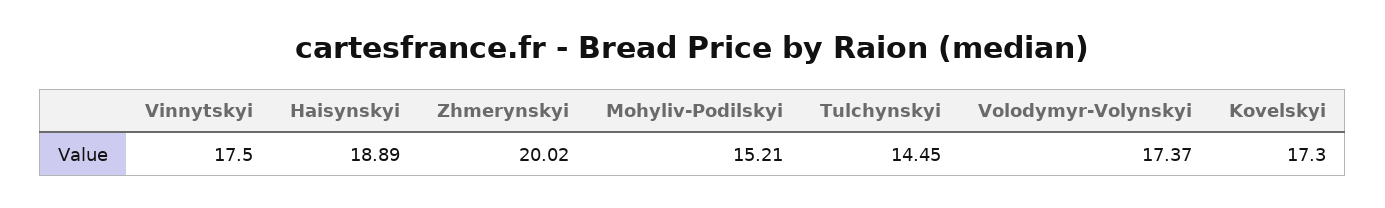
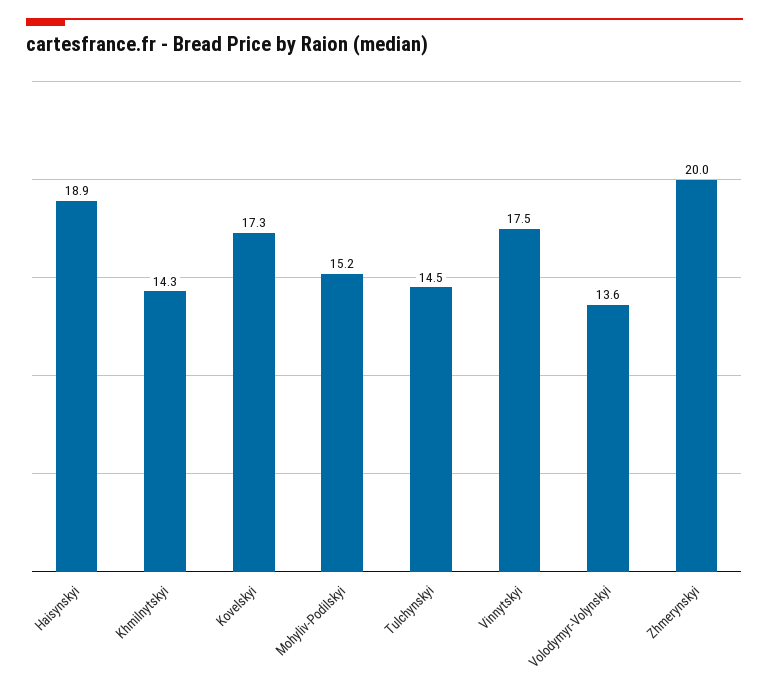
  {
    "Vinnytskyi": 17.5,
    "Haisynskyi": 18.89,
    "Zhmerynskyi": 20.02,
    "Mohyliv-Podilskyi": 15.21,
    "Tulchynskyi": 14.45,
-   "Volodymyr-Volynskyi": 17.37,
+   "Volodymyr-Volynskyi": 13.6,
-   "Kovelskyi": 17.3
+   "Kovelskyi": 17.3,
+   "Khmilnytskyi": 14.3
  }

